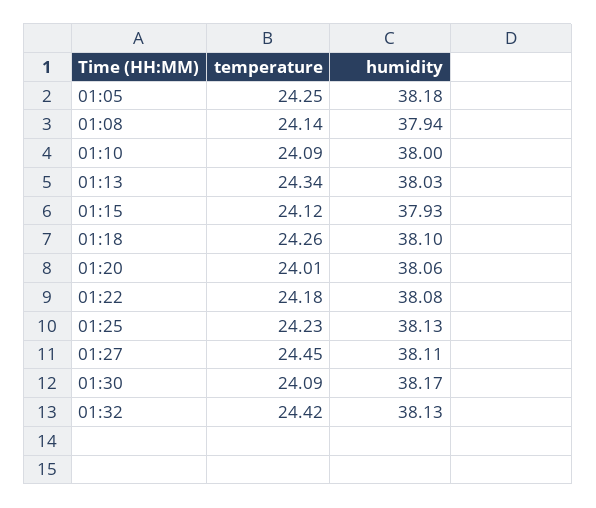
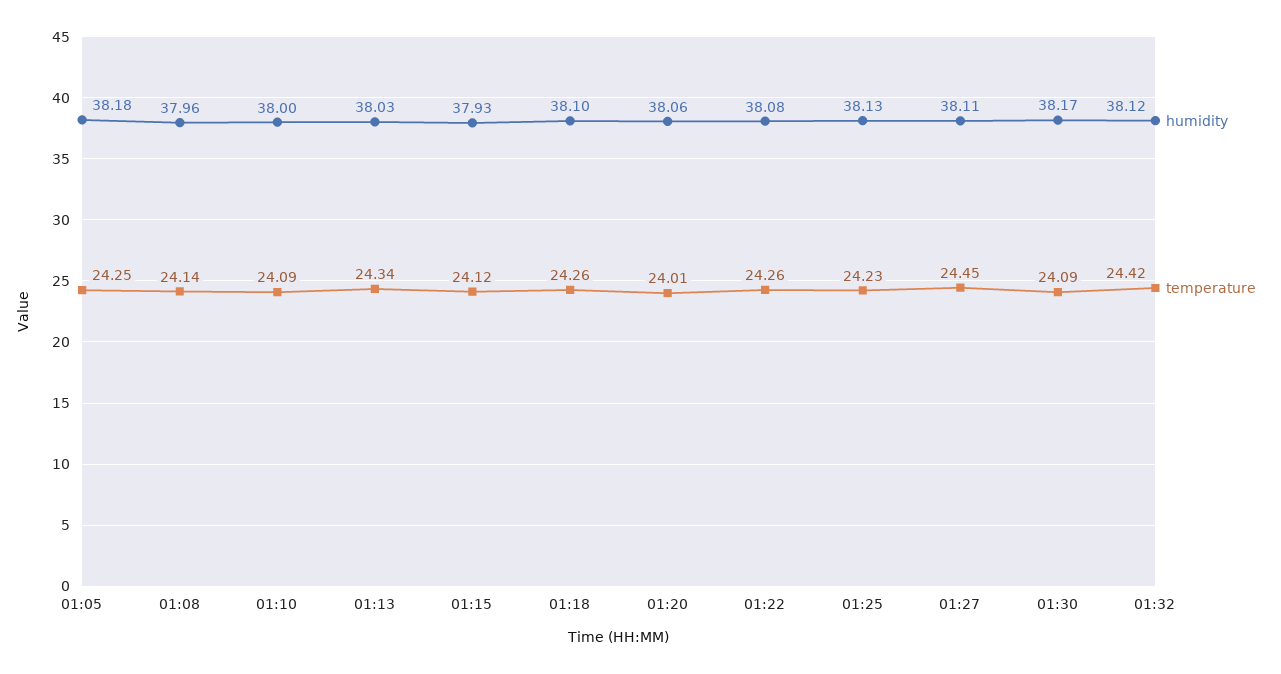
  {
    "temperature": {
      "01:05": 24.25,
      "01:08": 24.14,
      "01:10": 24.09,
      "01:13": 24.34,
      "01:15": 24.12,
      "01:18": 24.26,
      "01:20": 24.01,
-     "01:22": 24.18,
+     "01:22": 24.26,
      "01:25": 24.23,
      "01:27": 24.45,
      "01:30": 24.09,
      "01:32": 24.42
    },
    "humidity": {
      "01:05": 38.18,
-     "01:08": 37.94,
+     "01:08": 37.96,
      "01:10": 38,
      "01:13": 38.03,
      "01:15": 37.93,
      "01:18": 38.1,
      "01:20": 38.06,
      "01:22": 38.08,
      "01:25": 38.13,
      "01:27": 38.11,
      "01:30": 38.17,
-     "01:32": 38.13
+     "01:32": 38.12
    }
  }

